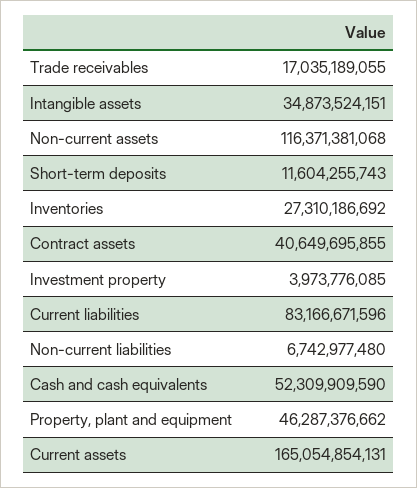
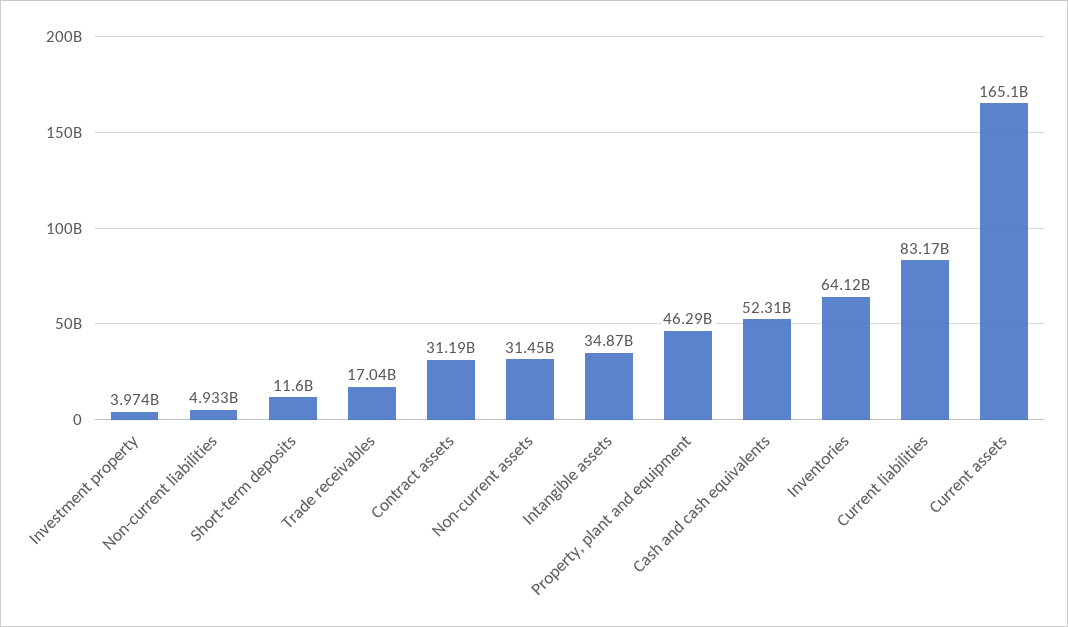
  {
    "Trade receivables": 17035189055,
    "Intangible assets": 34873524151,
-   "Non-current assets": 116371381068,
+   "Non-current assets": 31450000000,
    "Short-term deposits": 11604255743,
-   "Inventories": 27310186692,
+   "Inventories": 64120000000,
-   "Contract assets": 40649695855,
+   "Contract assets": 31190000000,
    "Investment property": 3973776085,
    "Current liabilities": 83166671596,
-   "Non-current liabilities": 6742977480,
+   "Non-current liabilities": 4933000000,
    "Cash and cash equivalents": 52309909590,
    "Property, plant and equipment": 46287376662,
    "Current assets": 165054854131
  }

